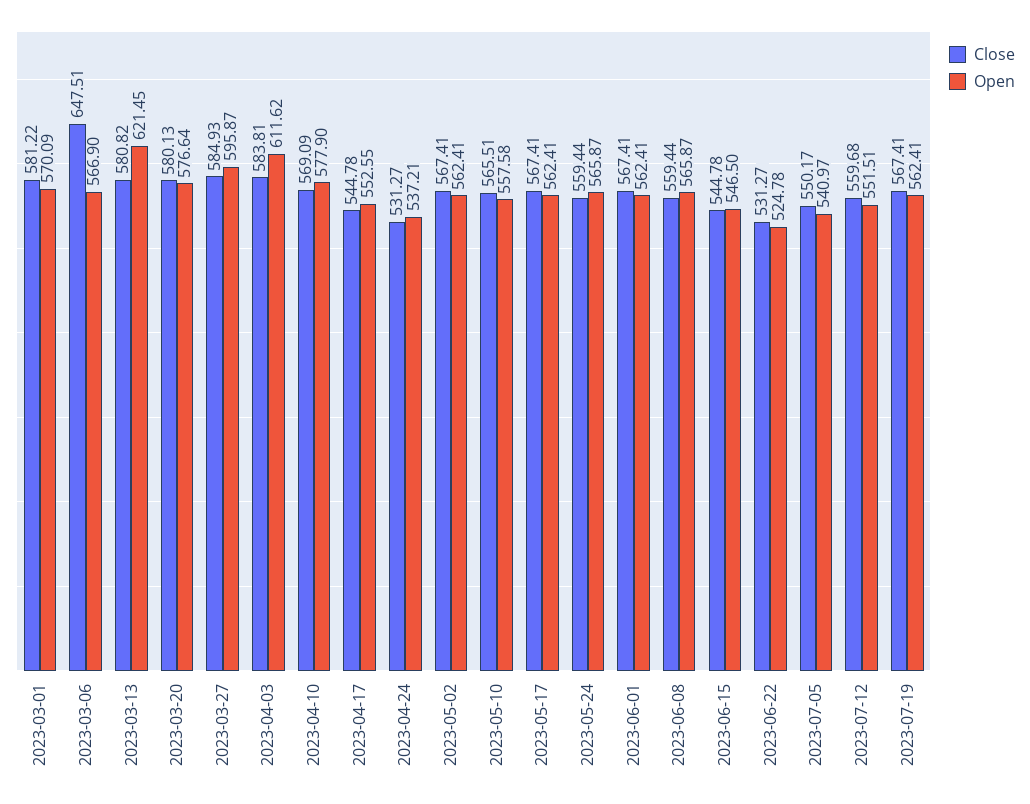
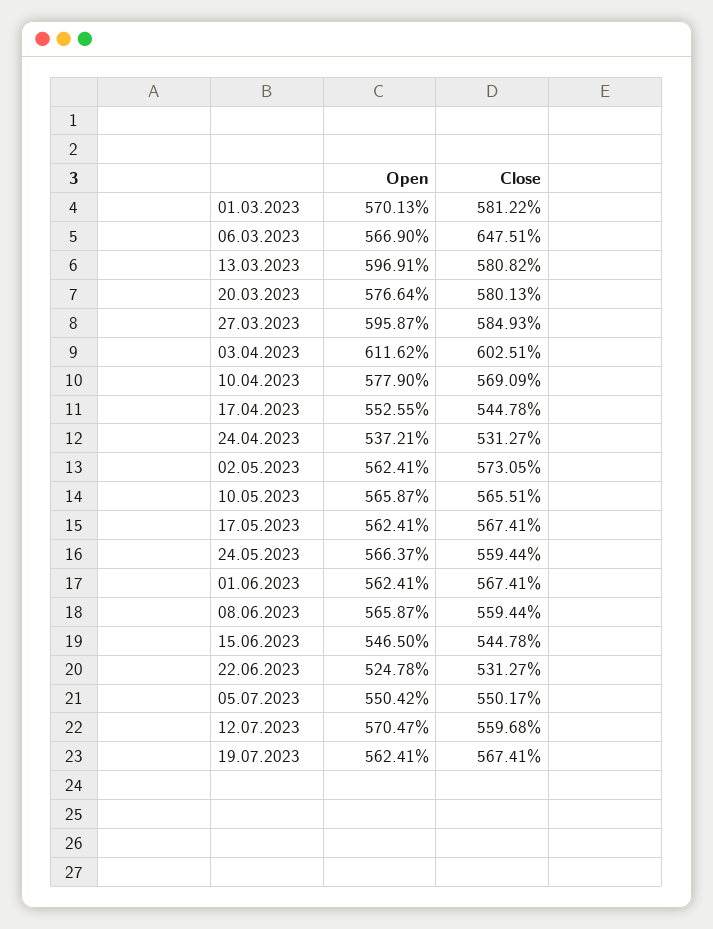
  {
    "Close": {
      "2023-03-01": 581.22,
      "2023-03-06": 647.51,
      "2023-03-13": 580.82,
      "2023-03-20": 580.13,
      "2023-03-27": 584.93,
-     "2023-04-03": 583.81,
+     "2023-04-03": 602.51,
      "2023-04-10": 569.09,
      "2023-04-17": 544.78,
      "2023-04-24": 531.27,
-     "2023-05-02": 567.41,
+     "2023-05-02": 573.05,
      "2023-05-10": 565.51,
      "2023-05-17": 567.41,
      "2023-05-24": 559.44,
      "2023-06-01": 567.41,
      "2023-06-08": 559.44,
      "2023-06-15": 544.78,
      "2023-06-22": 531.27,
      "2023-07-05": 550.17,
      "2023-07-12": 559.68,
      "2023-07-19": 567.41
    },
    "Open": {
-     "2023-03-01": 570.09,
+     "2023-03-01": 570.13,
      "2023-03-06": 566.9,
-     "2023-03-13": 621.45,
+     "2023-03-13": 596.91,
      "2023-03-20": 576.64,
      "2023-03-27": 595.87,
      "2023-04-03": 611.62,
      "2023-04-10": 577.9,
      "2023-04-17": 552.55,
      "2023-04-24": 537.21,
      "2023-05-02": 562.41,
-     "2023-05-10": 557.58,
+     "2023-05-10": 565.87,
      "2023-05-17": 562.41,
-     "2023-05-24": 565.87,
+     "2023-05-24": 566.37,
      "2023-06-01": 562.41,
      "2023-06-08": 565.87,
      "2023-06-15": 546.5,
      "2023-06-22": 524.78,
-     "2023-07-05": 540.97,
+     "2023-07-05": 550.42,
-     "2023-07-12": 551.51,
+     "2023-07-12": 570.47,
      "2023-07-19": 562.41
    }
  }

